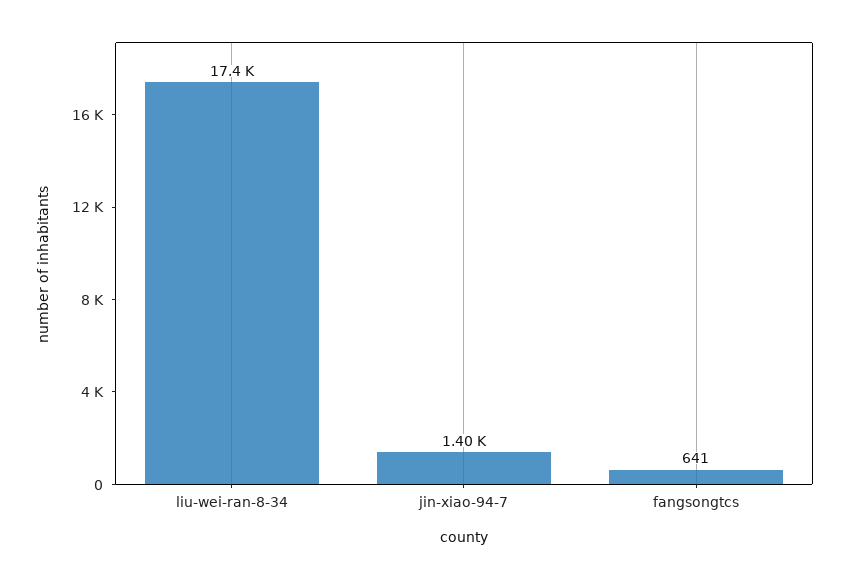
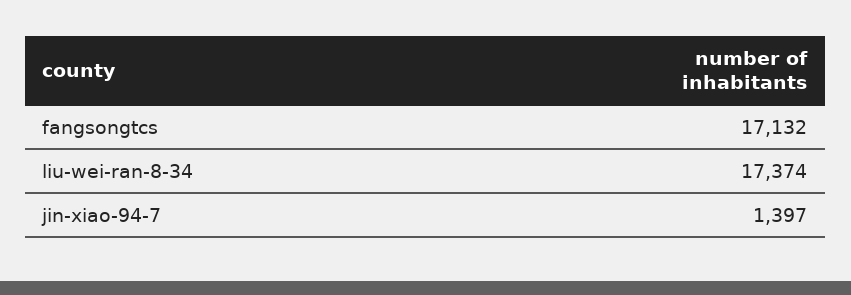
  {
    "liu-wei-ran-8-34": 17374,
    "jin-xiao-94-7": 1397,
-   "fangsongtcs": 641
+   "fangsongtcs": 17132
  }

